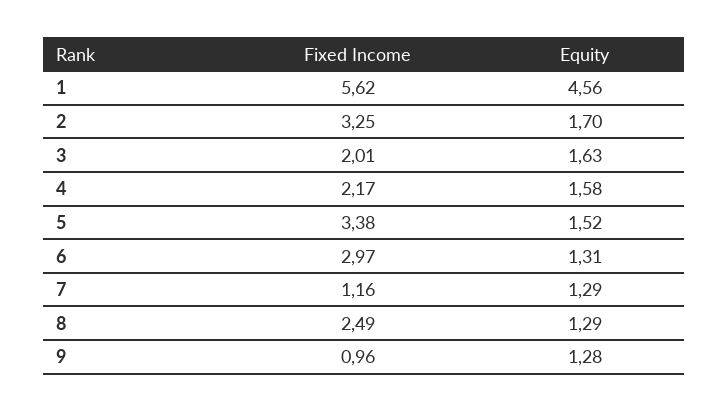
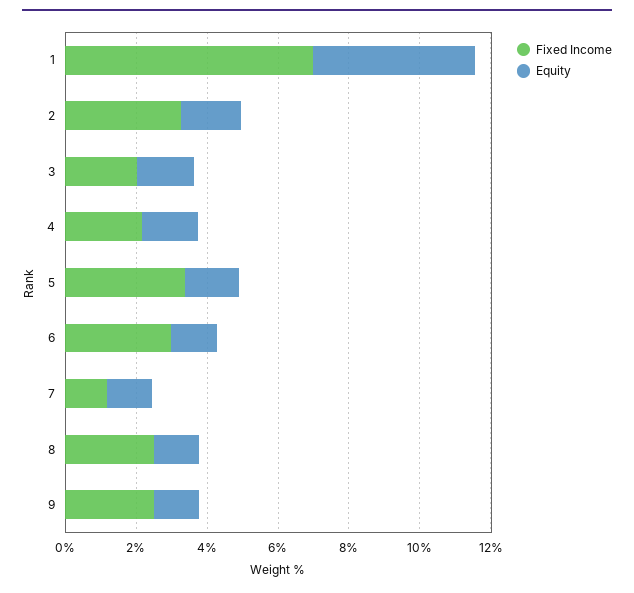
  {
    "Fixed Income": {
-     "1": 5.62,
+     "1": 7,
      "2": 3.25,
      "3": 2.01,
      "4": 2.17,
      "5": 3.38,
      "6": 2.97,
      "7": 1.16,
      "8": 2.49,
-     "9": 0.96
+     "9": 2.5
    },
    "Equity": {
      "1": 4.56,
      "2": 1.7,
      "3": 1.63,
      "4": 1.58,
      "5": 1.52,
      "6": 1.31,
      "7": 1.29,
      "8": 1.29,
      "9": 1.28
    }
  }

